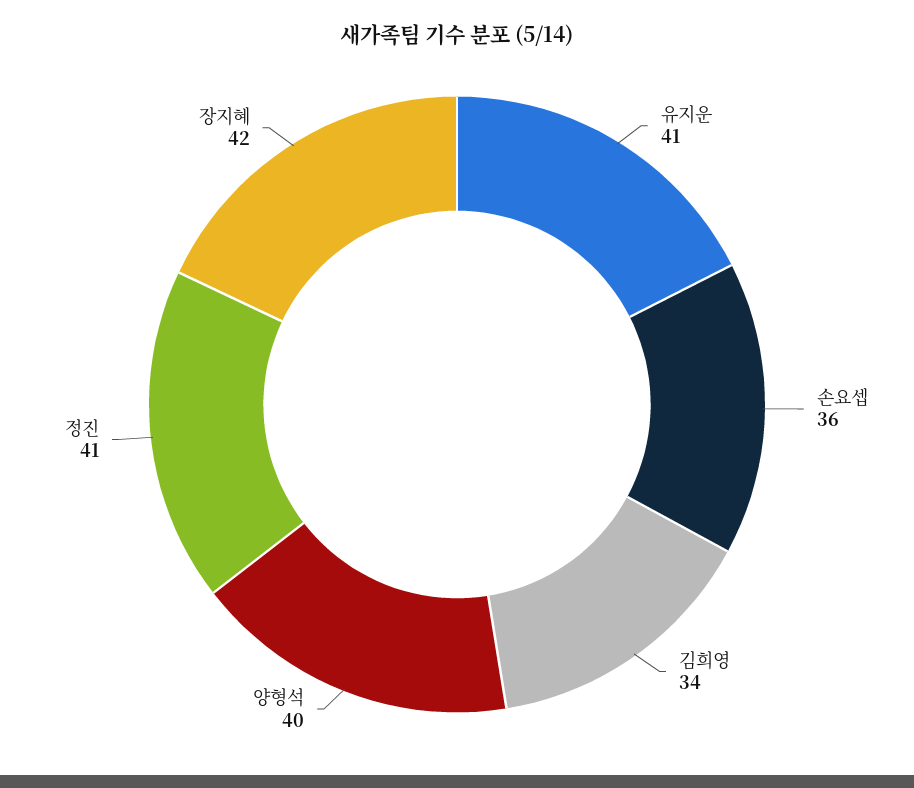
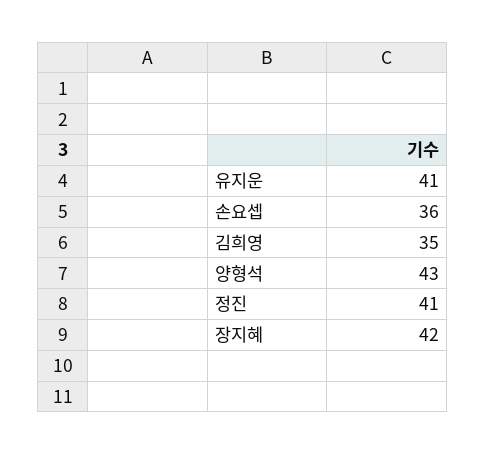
  {
    "유지운": 41,
    "손요셉": 36,
-   "김희영": 34,
+   "김희영": 35,
-   "양형석": 40,
+   "양형석": 43,
    "정진": 41,
    "장지혜": 42
  }

